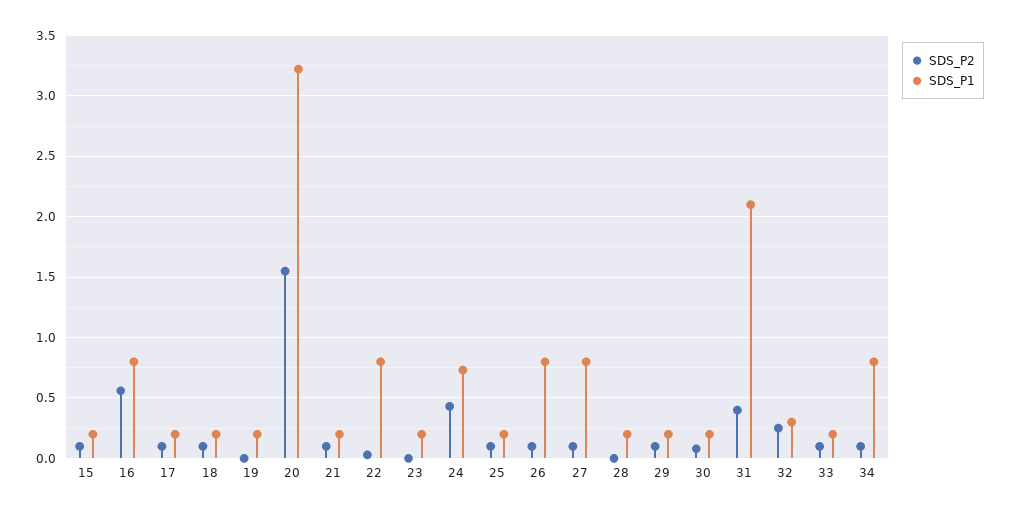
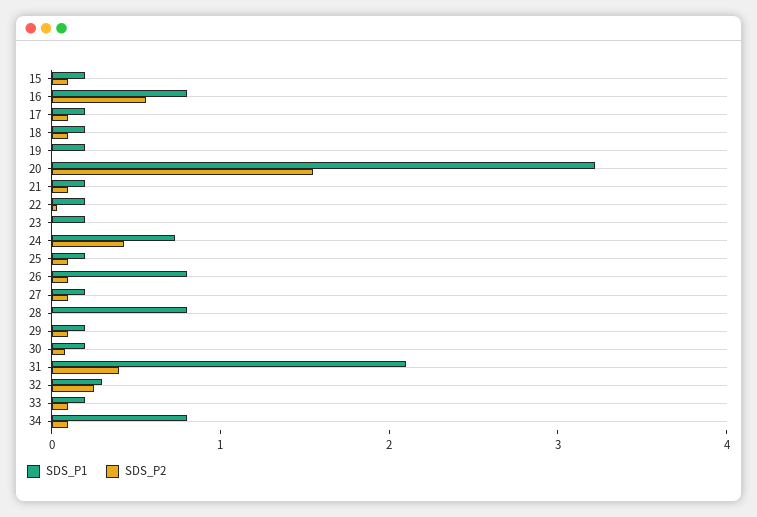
  {
    "SDS_P2": {
      "15": 0.1,
      "16": 0.55,
      "17": 0.1,
      "18": 0.1,
      "19": 0,
      "20": 1.55,
      "21": 0.1,
      "22": 0.05,
      "23": 0,
      "24": 0.45,
      "25": 0.1,
      "26": 0.1,
      "27": 0.1,
      "28": 0,
      "29": 0.1,
      "30": 0.1,
      "31": 0.4,
      "32": 0.25,
      "33": 0.1,
      "34": 0.1
    },
    "SDS_P1": {
      "15": 0.2,
      "16": 0.8,
      "17": 0.2,
      "18": 0.2,
      "19": 0.2,
      "20": 3.2,
      "21": 0.2,
-     "22": 0.8,
+     "22": 0.2,
      "23": 0.2,
      "24": 0.75,
      "25": 0.2,
      "26": 0.8,
-     "27": 0.8,
+     "27": 0.2,
-     "28": 0.2,
+     "28": 0.8,
      "29": 0.2,
      "30": 0.2,
      "31": 2.1,
      "32": 0.3,
      "33": 0.2,
      "34": 0.8
    }
  }

